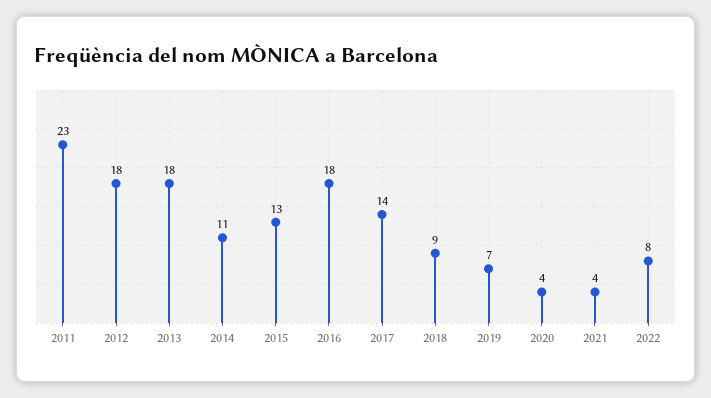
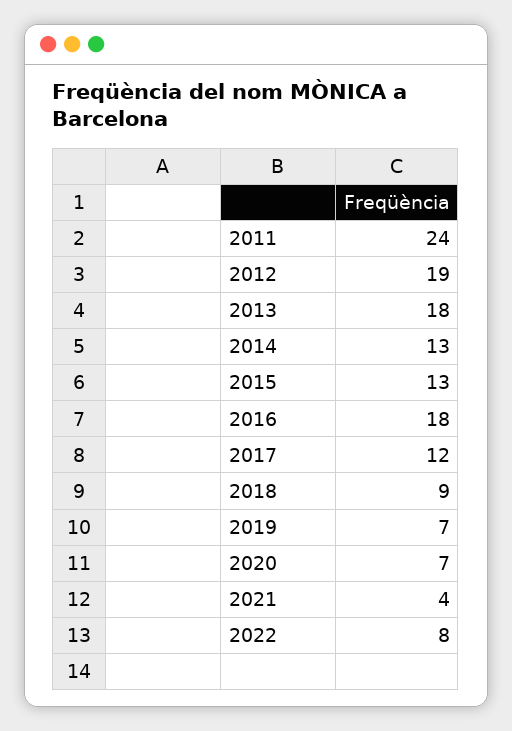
  {
-   "2011": 23,
+   "2011": 24,
-   "2012": 18,
+   "2012": 19,
    "2013": 18,
-   "2014": 11,
+   "2014": 13,
    "2015": 13,
    "2016": 18,
-   "2017": 14,
+   "2017": 12,
    "2018": 9,
    "2019": 7,
-   "2020": 4,
+   "2020": 7,
    "2021": 4,
    "2022": 8
  }

